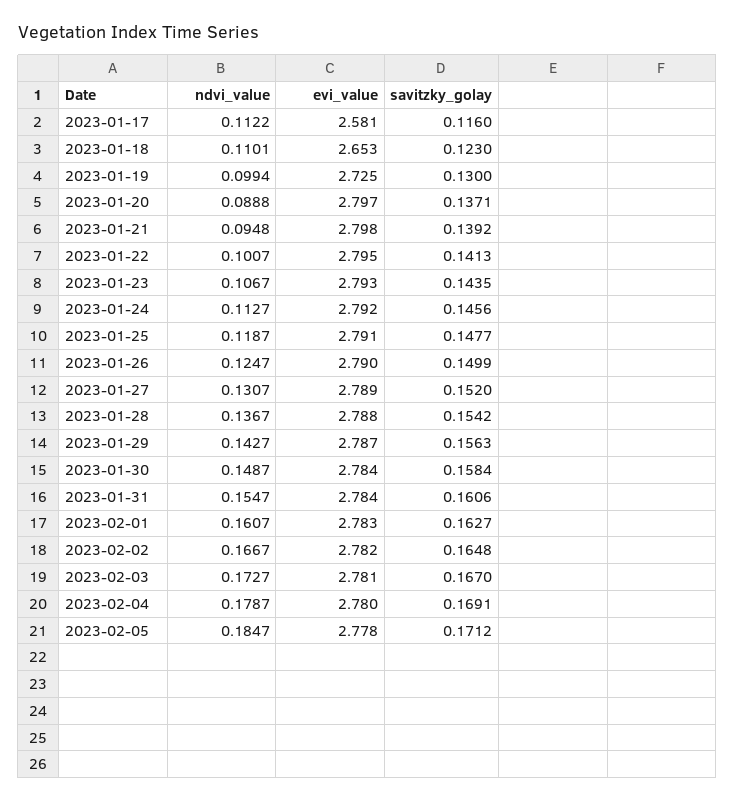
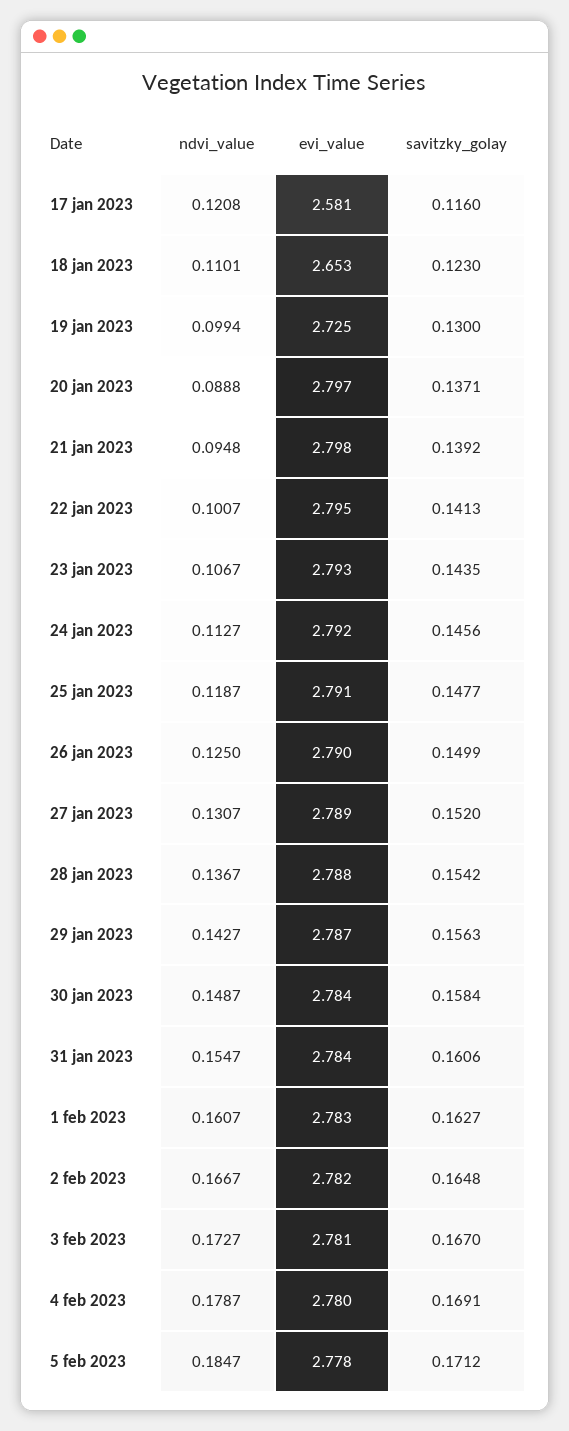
  {
    "ndvi_value": {
-     "2023-01-17": 0.1122,
+     "2023-01-17": 0.1208,
      "2023-01-18": 0.1101,
      "2023-01-19": 0.0994,
      "2023-01-20": 0.0888,
      "2023-01-21": 0.0948,
      "2023-01-22": 0.1007,
      "2023-01-23": 0.1067,
      "2023-01-24": 0.1127,
      "2023-01-25": 0.1187,
-     "2023-01-26": 0.1247,
+     "2023-01-26": 0.125,
      "2023-01-27": 0.1307,
      "2023-01-28": 0.1367,
      "2023-01-29": 0.1427,
      "2023-01-30": 0.1487,
      "2023-01-31": 0.1547,
      "2023-02-01": 0.1607,
      "2023-02-02": 0.1667,
      "2023-02-03": 0.1727,
      "2023-02-04": 0.1787,
      "2023-02-05": 0.1847
    },
    "evi_value": {
      "2023-01-17": 2.581,
      "2023-01-18": 2.653,
      "2023-01-19": 2.725,
      "2023-01-20": 2.797,
      "2023-01-21": 2.798,
      "2023-01-22": 2.795,
      "2023-01-23": 2.793,
      "2023-01-24": 2.792,
      "2023-01-25": 2.791,
      "2023-01-26": 2.79,
      "2023-01-27": 2.789,
      "2023-01-28": 2.788,
      "2023-01-29": 2.787,
      "2023-01-30": 2.784,
      "2023-01-31": 2.784,
      "2023-02-01": 2.783,
      "2023-02-02": 2.782,
      "2023-02-03": 2.781,
      "2023-02-04": 2.78,
      "2023-02-05": 2.778
    },
    "savitzky_golay": {
      "2023-01-17": 0.116,
      "2023-01-18": 0.123,
      "2023-01-19": 0.13,
      "2023-01-20": 0.1371,
      "2023-01-21": 0.1392,
      "2023-01-22": 0.1413,
      "2023-01-23": 0.1435,
      "2023-01-24": 0.1456,
      "2023-01-25": 0.1477,
      "2023-01-26": 0.1499,
      "2023-01-27": 0.152,
      "2023-01-28": 0.1542,
      "2023-01-29": 0.1563,
      "2023-01-30": 0.1584,
      "2023-01-31": 0.1606,
      "2023-02-01": 0.1627,
      "2023-02-02": 0.1648,
      "2023-02-03": 0.167,
      "2023-02-04": 0.1691,
      "2023-02-05": 0.1712
    }
  }

